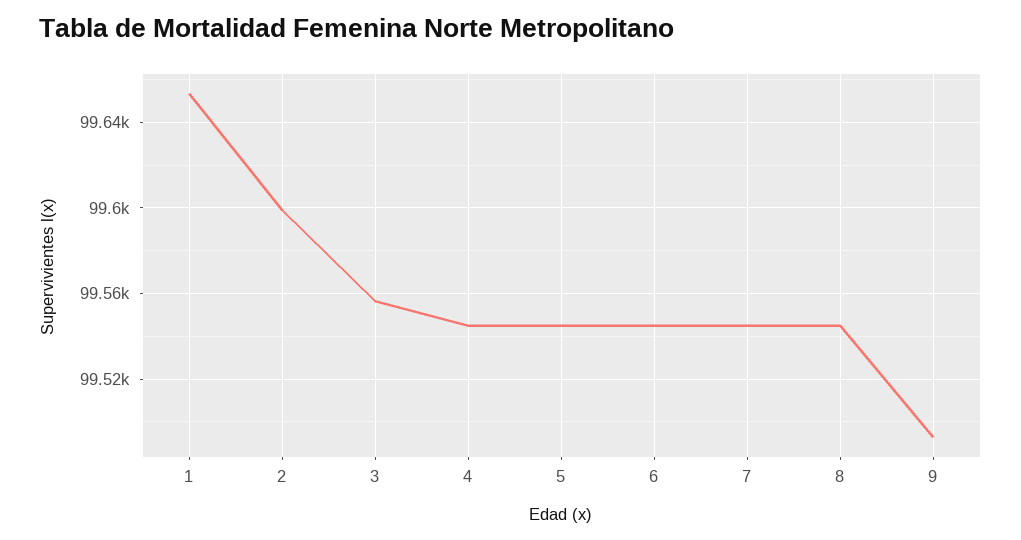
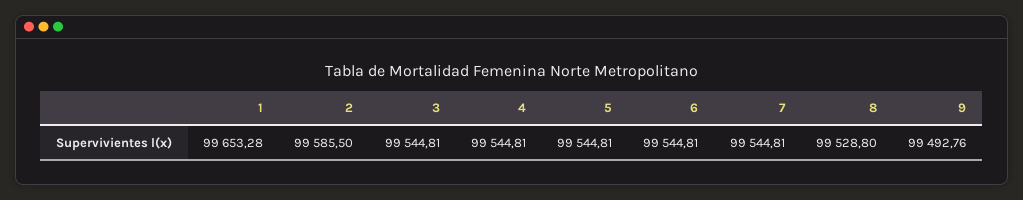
  {
    "1": 99653.28,
-   "2": 99600,
+   "2": 99585.5,
-   "3": 99555,
+   "3": 99544.81,
    "4": 99544.81,
    "5": 99544.81,
    "6": 99544.81,
    "7": 99544.81,
-   "8": 99545,
+   "8": 99528.8,
    "9": 99492.76
  }

